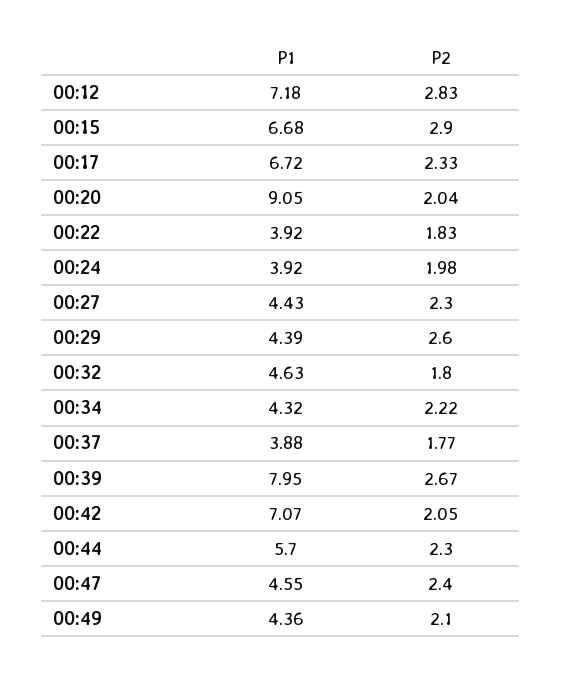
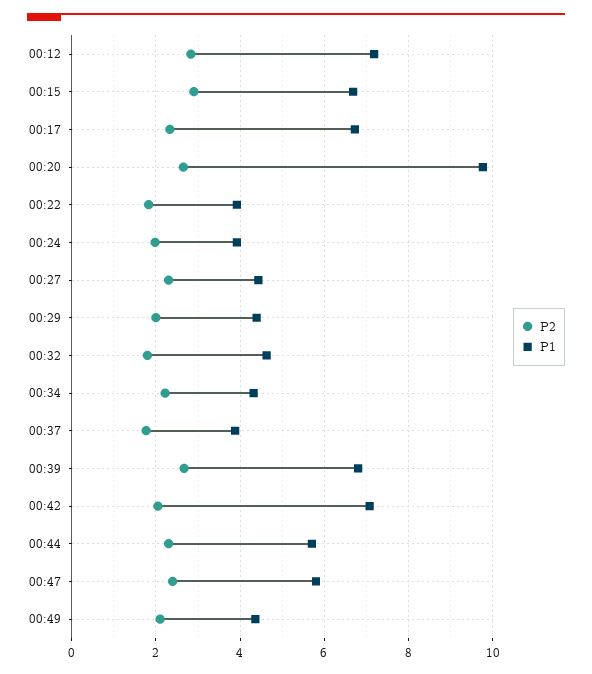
  {
    "P1": {
      "00:12": 7.18,
      "00:15": 6.68,
      "00:17": 6.72,
-     "00:20": 9.05,
+     "00:20": 9.8,
      "00:22": 3.92,
      "00:24": 3.92,
      "00:27": 4.43,
      "00:29": 4.39,
      "00:32": 4.63,
      "00:34": 4.32,
      "00:37": 3.88,
-     "00:39": 7.95,
+     "00:39": 6.8,
      "00:42": 7.07,
      "00:44": 5.7,
-     "00:47": 4.55,
+     "00:47": 5.8,
      "00:49": 4.36
    },
    "P2": {
      "00:12": 2.83,
      "00:15": 2.9,
      "00:17": 2.33,
-     "00:20": 2.04,
+     "00:20": 2.6,
      "00:22": 1.83,
      "00:24": 1.98,
      "00:27": 2.3,
-     "00:29": 2.6,
+     "00:29": 2,
      "00:32": 1.8,
      "00:34": 2.22,
      "00:37": 1.77,
      "00:39": 2.67,
      "00:42": 2.05,
      "00:44": 2.3,
      "00:47": 2.4,
      "00:49": 2.1
    }
  }

